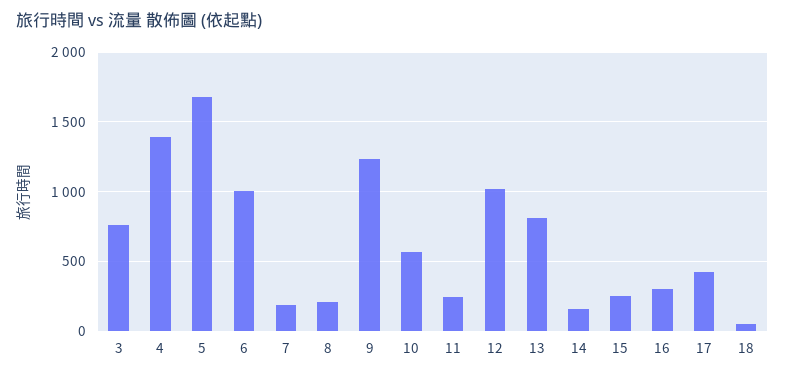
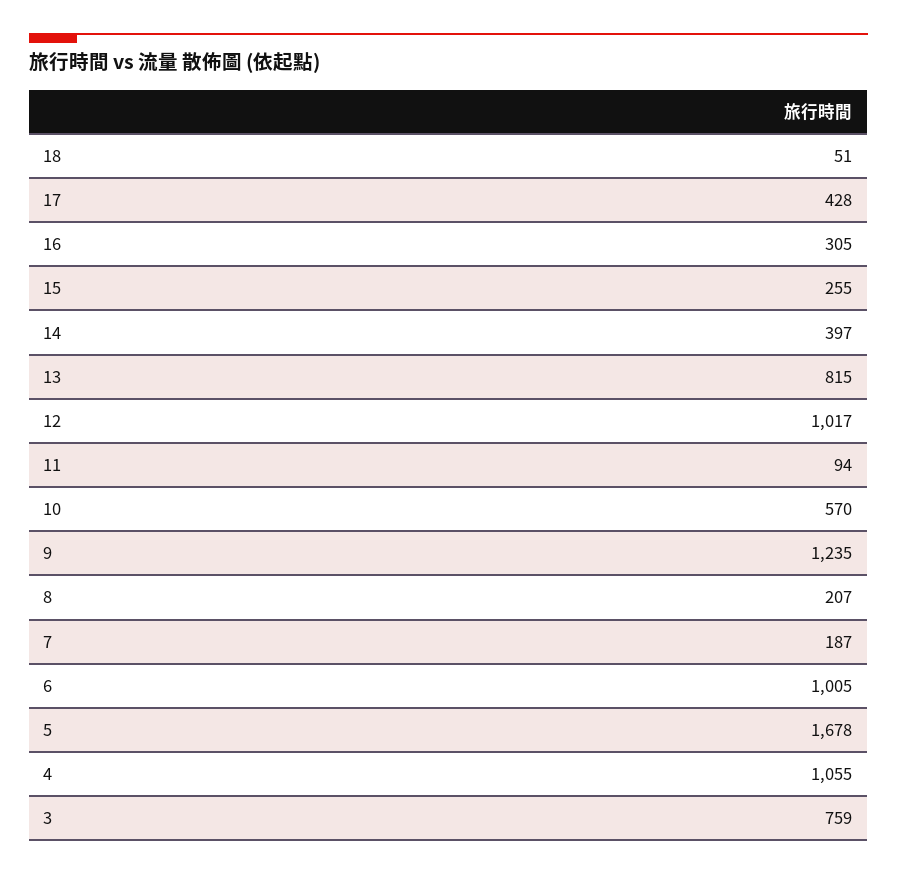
  {
    "3": 759,
-   "4": 1400,
+   "4": 1055,
    "5": 1678,
    "6": 1005,
    "7": 187,
    "8": 207,
    "9": 1235,
    "10": 570,
-   "11": 250,
+   "11": 94,
    "12": 1017,
    "13": 815,
-   "14": 150,
+   "14": 397,
    "15": 255,
    "16": 305,
    "17": 428,
    "18": 51
  }

